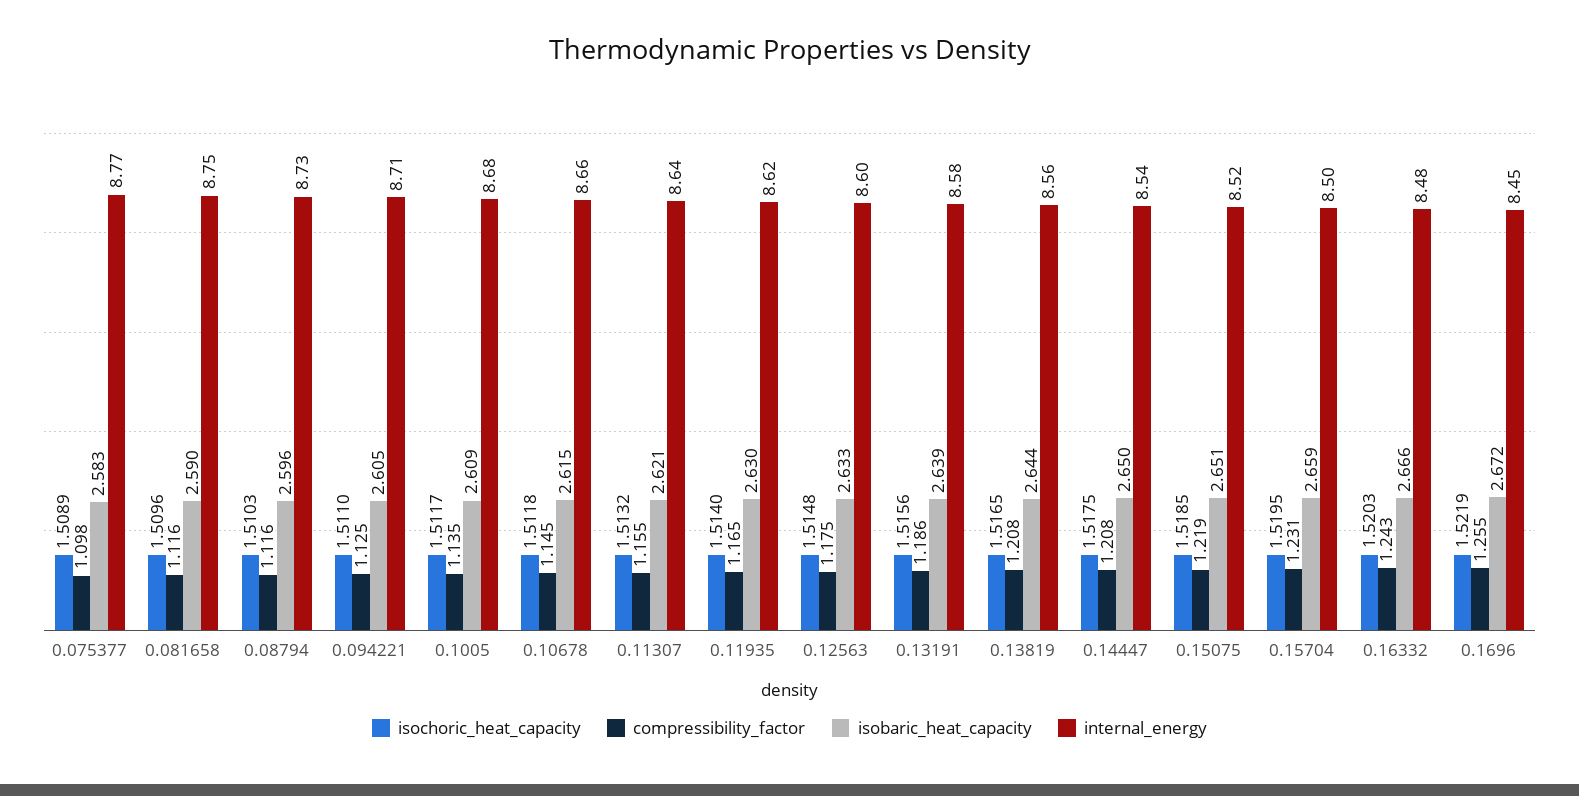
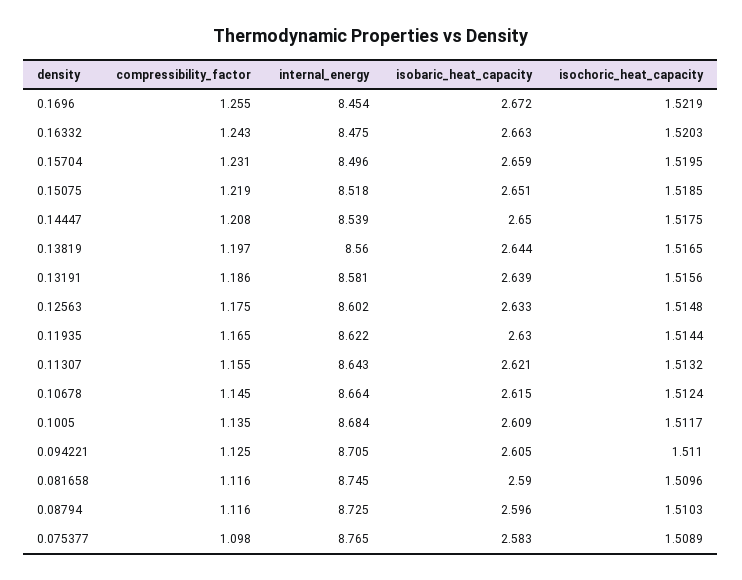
  {
    "isochoric_heat_capacity": {
      "0.075377": 1.5089,
      "0.081658": 1.5096,
      "0.08794": 1.5103,
      "0.094221": 1.511,
      "0.1005": 1.5117,
-     "0.10678": 1.5118,
+     "0.10678": 1.5124,
      "0.11307": 1.5132,
-     "0.11935": 1.514,
+     "0.11935": 1.5144,
      "0.12563": 1.5148,
      "0.13191": 1.5156,
      "0.13819": 1.5165,
      "0.14447": 1.5175,
      "0.15075": 1.5185,
      "0.15704": 1.5195,
      "0.16332": 1.5203,
      "0.1696": 1.5219
    },
    "compressibility_factor": {
      "0.075377": 1.098,
      "0.081658": 1.116,
      "0.08794": 1.116,
      "0.094221": 1.125,
      "0.1005": 1.135,
      "0.10678": 1.145,
      "0.11307": 1.155,
      "0.11935": 1.165,
      "0.12563": 1.175,
      "0.13191": 1.186,
-     "0.13819": 1.208,
+     "0.13819": 1.197,
      "0.14447": 1.208,
      "0.15075": 1.219,
      "0.15704": 1.231,
      "0.16332": 1.243,
      "0.1696": 1.255
    },
    "isobaric_heat_capacity": {
      "0.075377": 2.583,
      "0.081658": 2.59,
      "0.08794": 2.596,
      "0.094221": 2.605,
      "0.1005": 2.609,
      "0.10678": 2.615,
      "0.11307": 2.621,
      "0.11935": 2.63,
      "0.12563": 2.633,
      "0.13191": 2.639,
      "0.13819": 2.644,
      "0.14447": 2.65,
      "0.15075": 2.651,
      "0.15704": 2.659,
-     "0.16332": 2.666,
+     "0.16332": 2.663,
      "0.1696": 2.672
    },
    "internal_energy": {
      "0.075377": 8.765,
      "0.081658": 8.745,
      "0.08794": 8.725,
      "0.094221": 8.705,
      "0.1005": 8.684,
      "0.10678": 8.664,
      "0.11307": 8.643,
      "0.11935": 8.622,
      "0.12563": 8.602,
      "0.13191": 8.581,
      "0.13819": 8.56,
      "0.14447": 8.539,
      "0.15075": 8.518,
      "0.15704": 8.496,
      "0.16332": 8.475,
      "0.1696": 8.454
    }
  }

